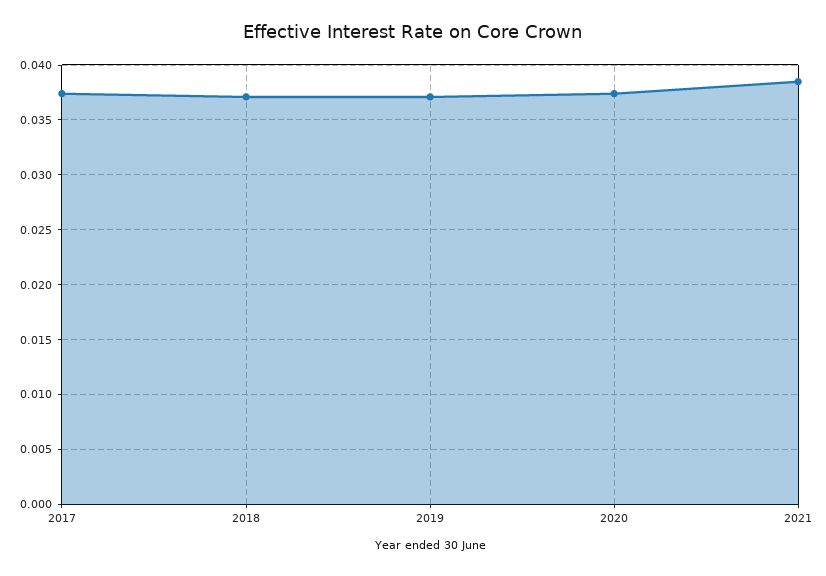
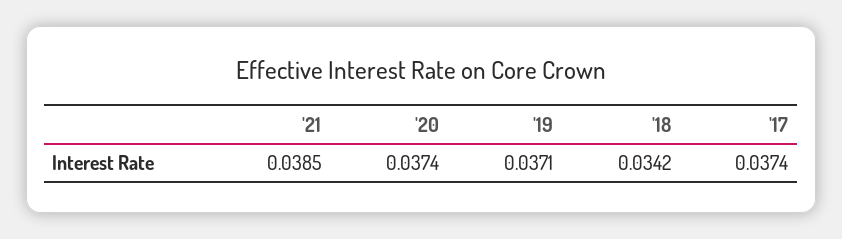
  {
    "2017": 0.0374,
-   "2018": 0.037,
+   "2018": 0.0342,
    "2019": 0.0371,
    "2020": 0.0374,
    "2021": 0.0385
  }

